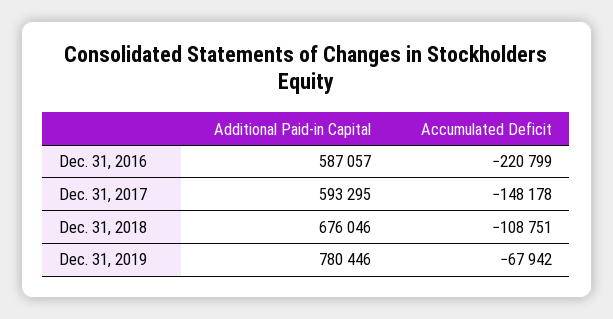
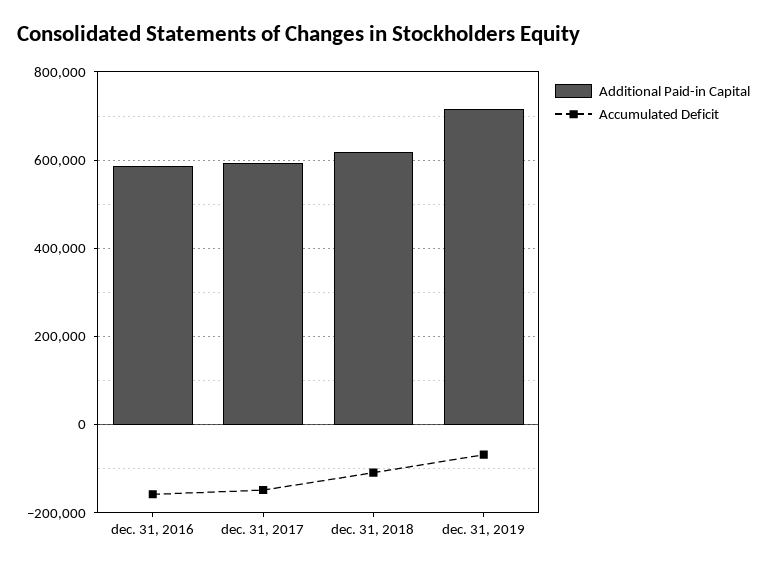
  {
    "Additional Paid-in Capital": {
      "Dec. 31, 2016": 587057,
      "Dec. 31, 2017": 593295,
-     "Dec. 31, 2018": 676046,
+     "Dec. 31, 2018": 620000,
-     "Dec. 31, 2019": 780446
+     "Dec. 31, 2019": 720000
    },
    "Accumulated Deficit": {
-     "Dec. 31, 2016": -220799,
+     "Dec. 31, 2016": -160000,
      "Dec. 31, 2017": -148178,
      "Dec. 31, 2018": -108751,
      "Dec. 31, 2019": -67942
    }
  }

